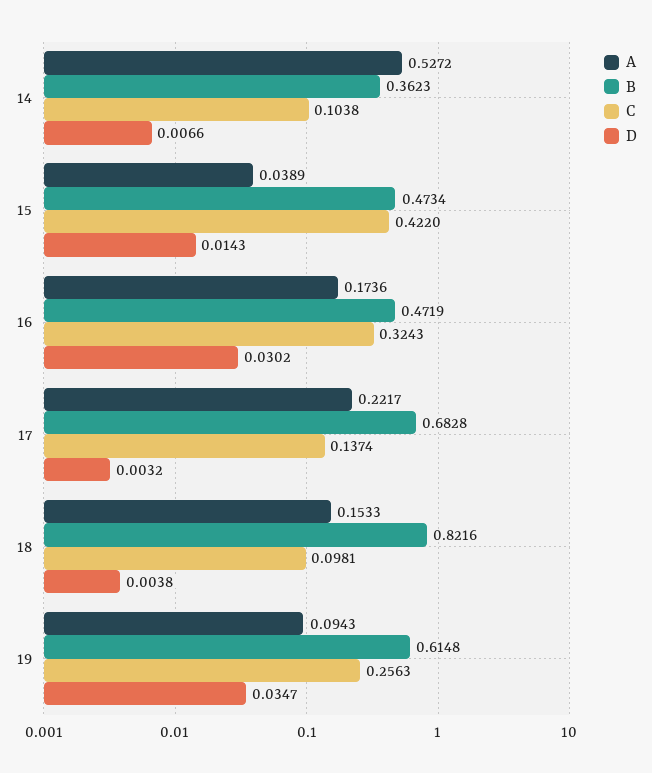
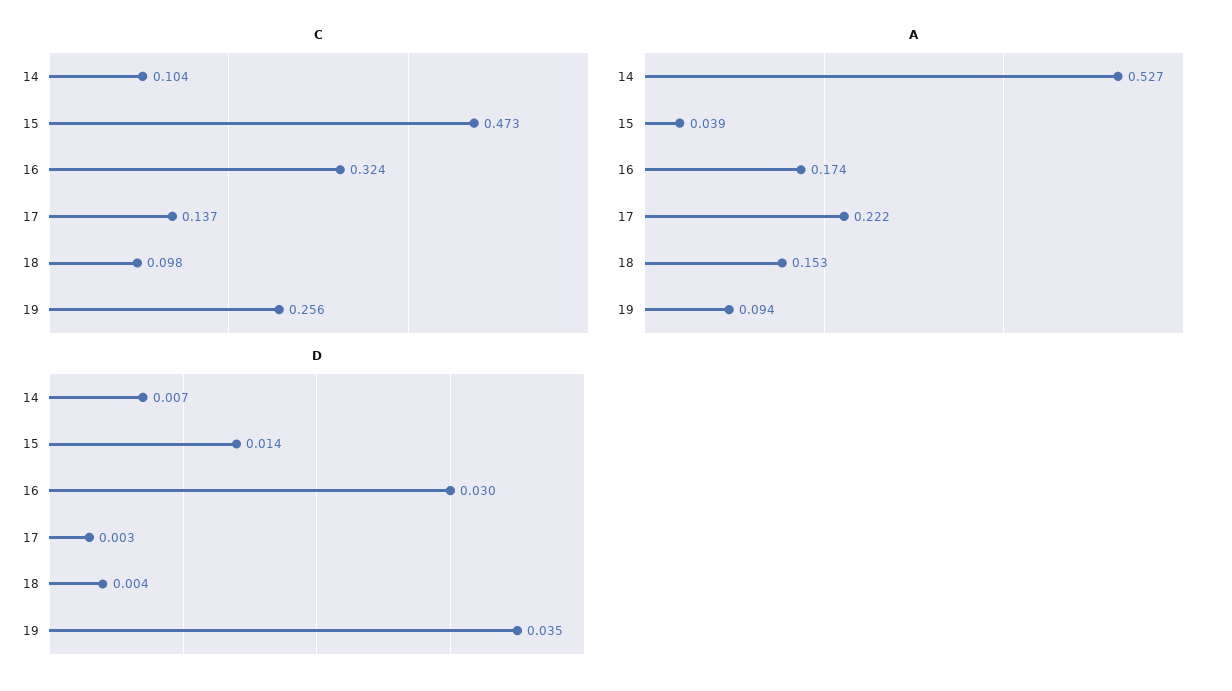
  {
    "A": {
      "14": 0.5272,
      "15": 0.0389,
      "16": 0.1736,
      "17": 0.2217,
      "18": 0.1533,
      "19": 0.0943
    },
-   "B": {
-     "14": 0.3623,
-     "15": 0.4734,
-     "16": 0.4719,
-     "17": 0.6828,
-     "18": 0.8216,
-     "19": 0.6148
-   },
    "C": {
      "14": 0.1038,
-     "15": 0.422,
+     "15": 0.473,
      "16": 0.3243,
      "17": 0.1374,
      "18": 0.0981,
      "19": 0.2563
    },
    "D": {
      "14": 0.0066,
      "15": 0.0143,
      "16": 0.0302,
      "17": 0.0032,
      "18": 0.0038,
      "19": 0.0347
    }
  }

